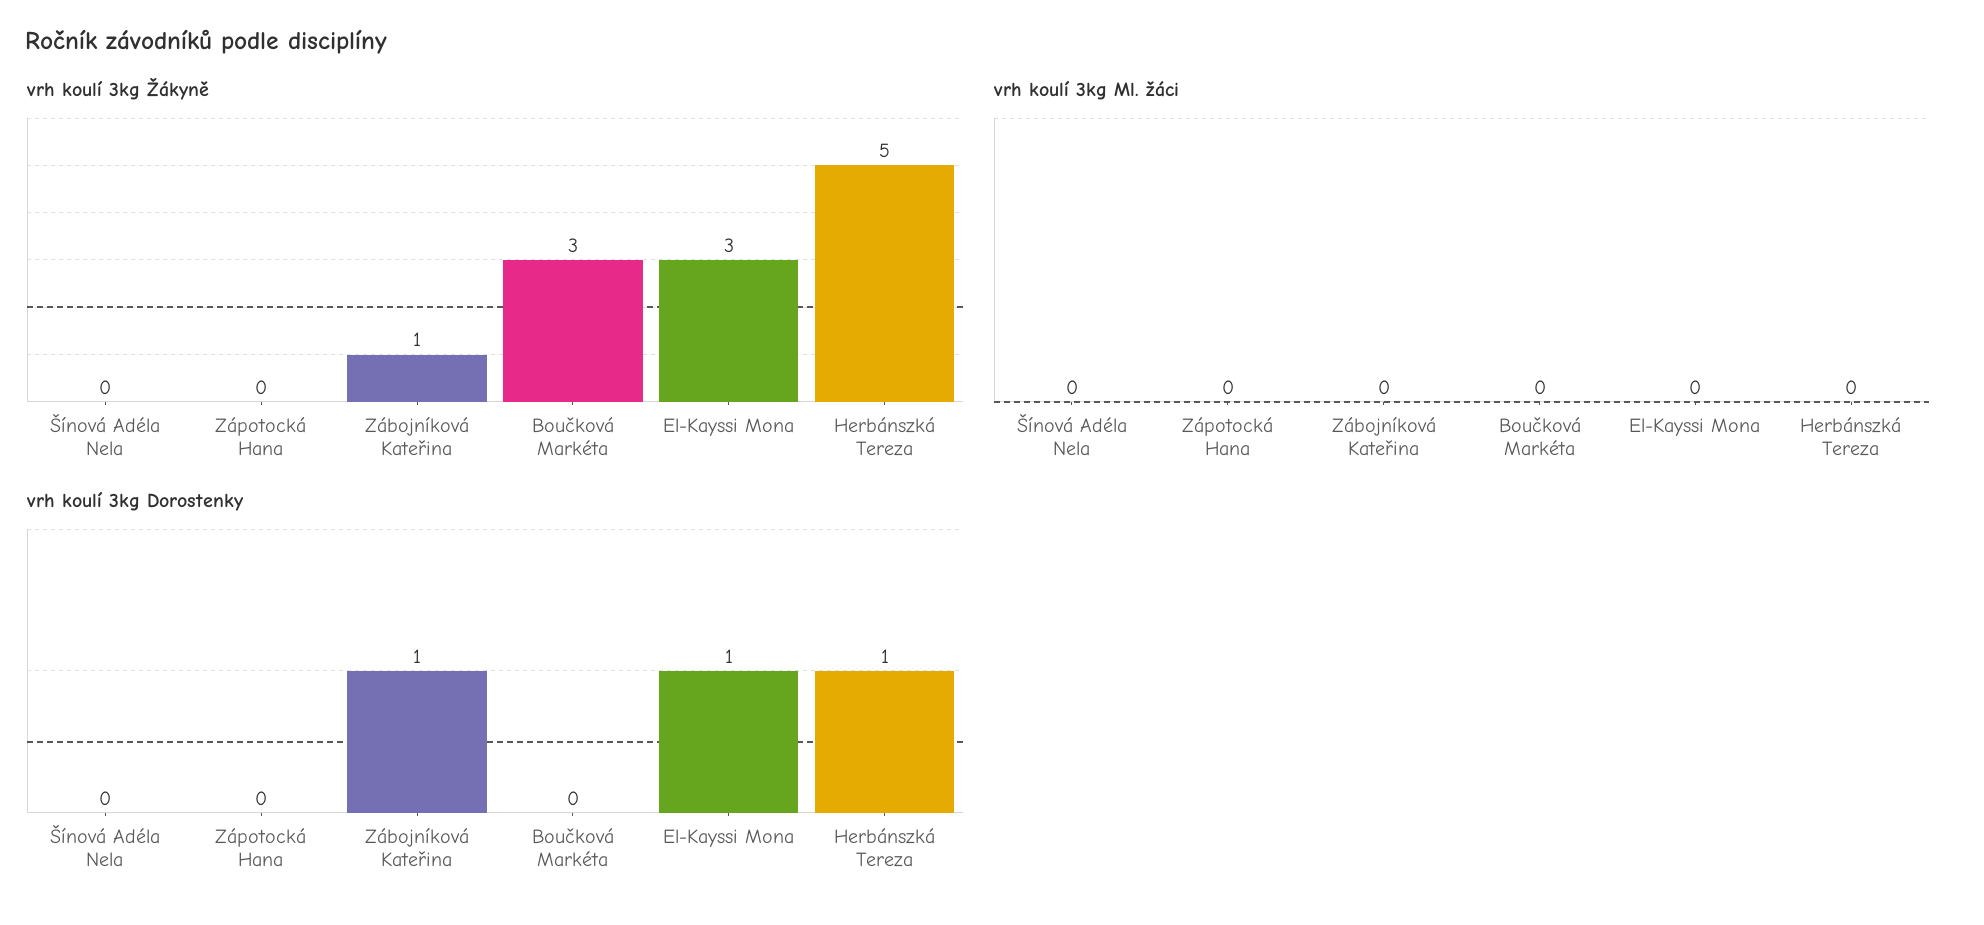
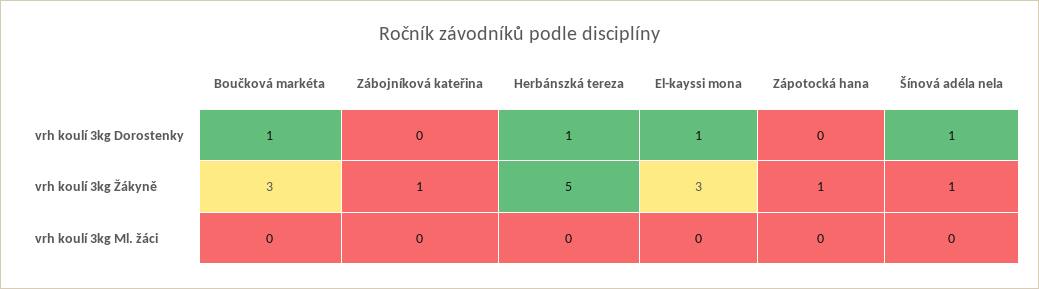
  {
    "vrh koulí 3kg Žákyně": {
-     "Šínová Adéla Nela": 0,
+     "Šínová Adéla Nela": 1,
-     "Zápotocká Hana": 0,
+     "Zápotocká Hana": 1,
      "Zábojníková Kateřina": 1,
      "Boučková Markéta": 3,
      "El-Kayssi Mona": 3,
      "Herbánszká Tereza": 5
    },
    "vrh koulí 3kg Ml. žáci": {
      "Šínová Adéla Nela": 0,
      "Zápotocká Hana": 0,
      "Zábojníková Kateřina": 0,
      "Boučková Markéta": 0,
      "El-Kayssi Mona": 0,
      "Herbánszká Tereza": 0
    },
    "vrh koulí 3kg Dorostenky": {
-     "Šínová Adéla Nela": 0,
+     "Šínová Adéla Nela": 1,
      "Zápotocká Hana": 0,
-     "Zábojníková Kateřina": 1,
+     "Zábojníková Kateřina": 0,
-     "Boučková Markéta": 0,
+     "Boučková Markéta": 1,
      "El-Kayssi Mona": 1,
      "Herbánszká Tereza": 1
    }
  }

